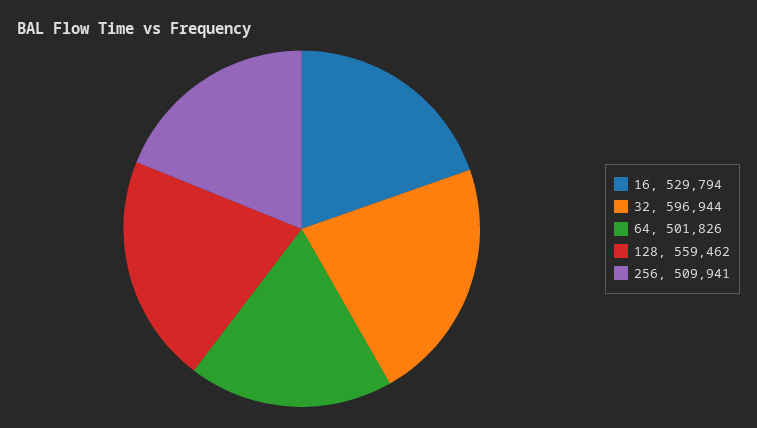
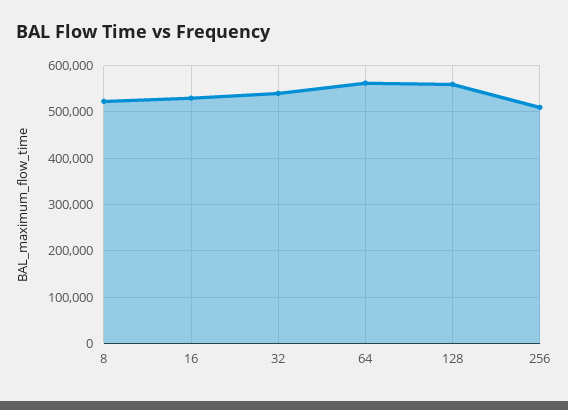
  {
    "16": 529794,
-   "32": 596944,
+   "32": 540000,
-   "64": 501826,
+   "64": 560000,
    "128": 559462,
-   "256": 509941
+   "256": 509941,
+   "8": 520000
  }

